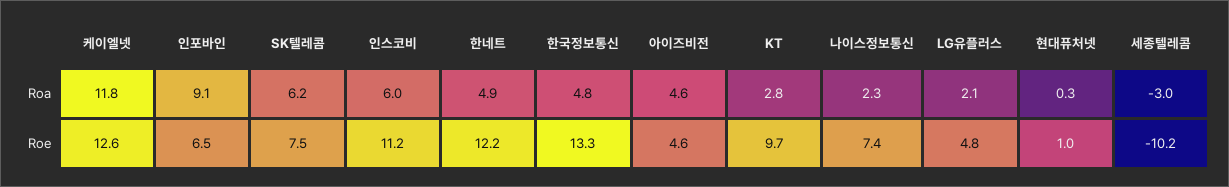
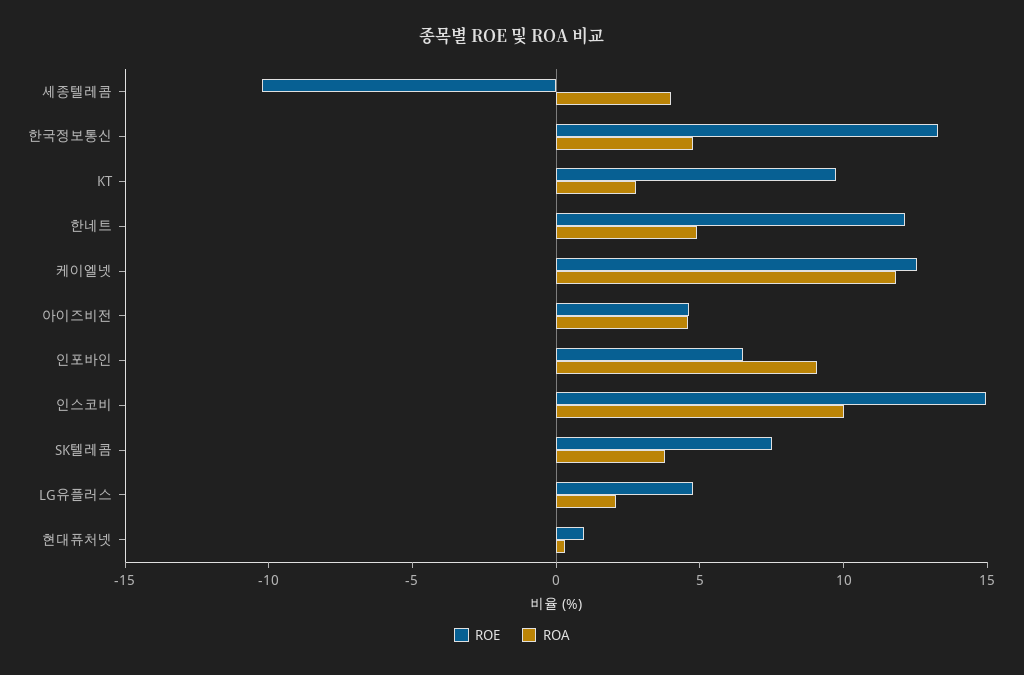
  {
    "Roa": {
      "케이엘넷": 11.8,
      "인포바인": 9.1,
-     "SK텔레콤": 6.2,
+     "SK텔레콤": 4,
-     "인스코비": 6,
+     "인스코비": 10,
      "한네트": 4.9,
      "한국정보통신": 4.8,
      "아이즈비전": 4.6,
      "KT": 2.8,
-     "나이스정보통신": 2.3,
      "LG유플러스": 2.1,
      "현대퓨처넷": 0.3,
-     "세종텔레콤": -3
+     "세종텔레콤": 4
    },
    "Roe": {
      "케이엘넷": 12.6,
      "인포바인": 6.5,
      "SK텔레콤": 7.5,
-     "인스코비": 11.2,
+     "인스코비": 15,
      "한네트": 12.2,
      "한국정보통신": 13.3,
      "아이즈비전": 4.6,
      "KT": 9.7,
-     "나이스정보통신": 7.4,
      "LG유플러스": 4.8,
      "현대퓨처넷": 1,
      "세종텔레콤": -10.2
    }
  }

